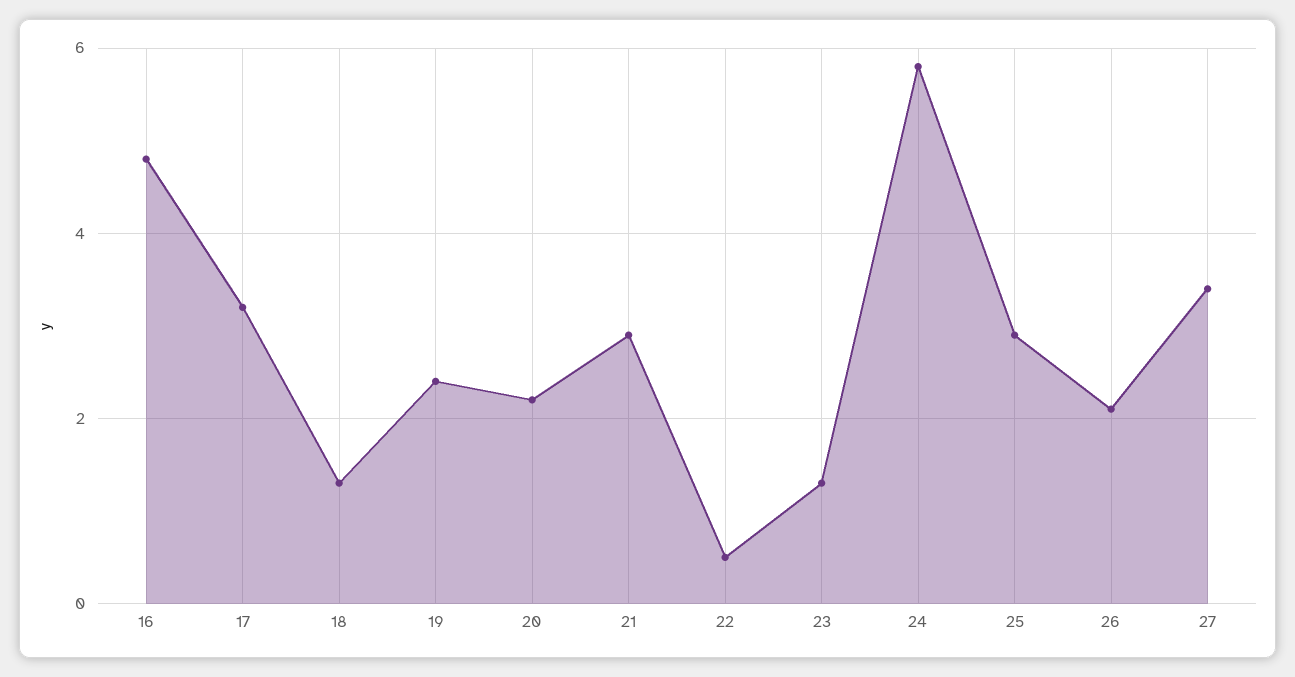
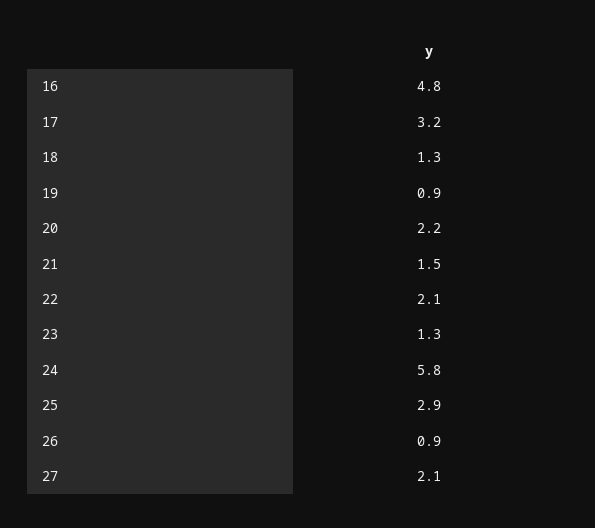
  {
    "16": 4.8,
    "17": 3.2,
    "18": 1.3,
-   "19": 2.5,
+   "19": 0.9,
    "20": 2.2,
-   "21": 3,
+   "21": 1.5,
-   "22": 0.5,
+   "22": 2.1,
    "23": 1.3,
    "24": 5.8,
    "25": 2.9,
-   "26": 2,
+   "26": 0.9,
-   "27": 3.5
+   "27": 2.1
  }

